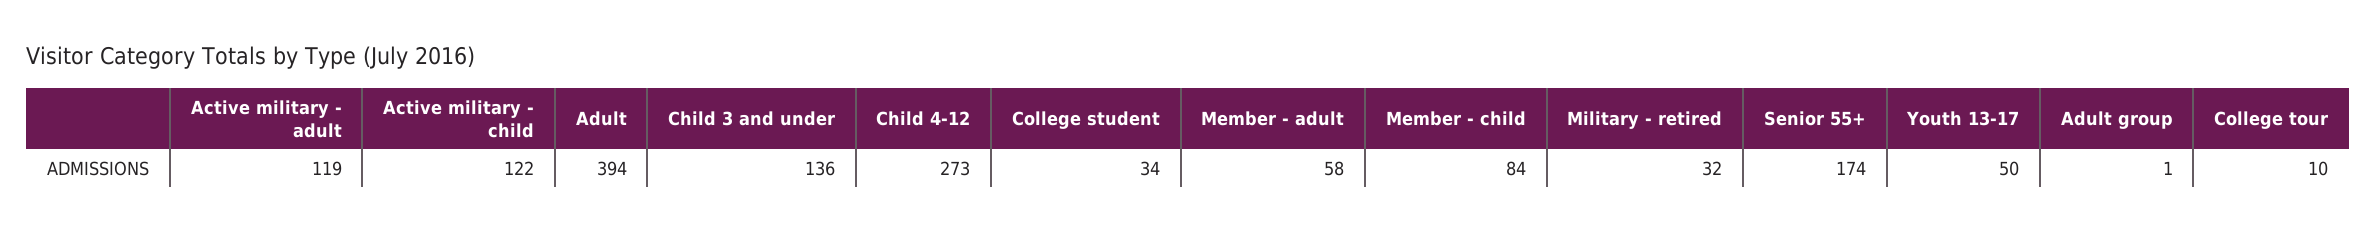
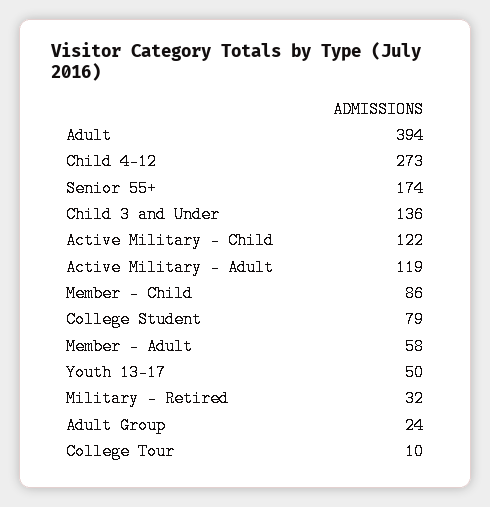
  {
    "Active military - adult": 119,
    "Active military - child": 122,
    "Adult": 394,
    "Child 3 and under": 136,
    "Child 4-12": 273,
-   "College student": 34,
+   "College student": 79,
    "Member - adult": 58,
-   "Member - child": 84,
+   "Member - child": 86,
    "Military - retired": 32,
    "Senior 55+": 174,
    "Youth 13-17": 50,
-   "Adult group": 1,
+   "Adult group": 24,
    "College tour": 10
  }

